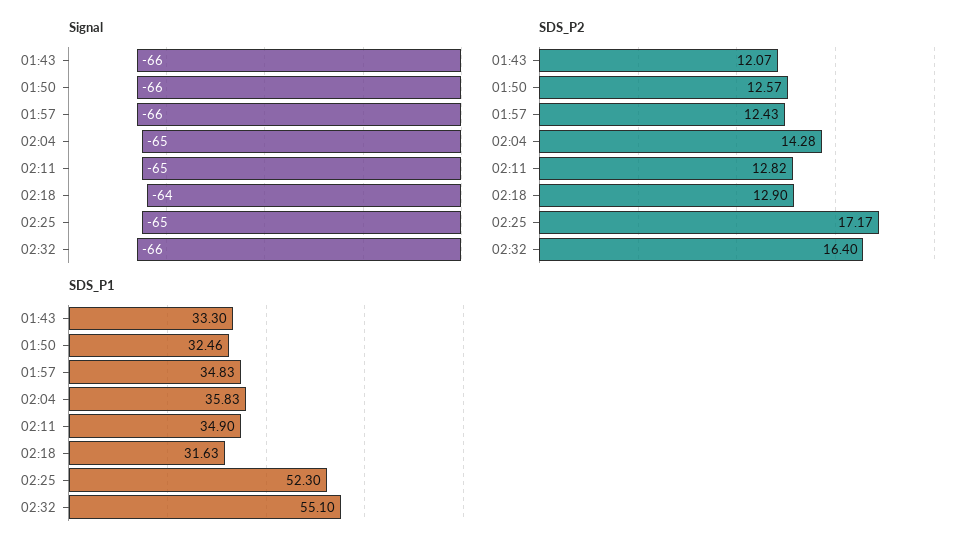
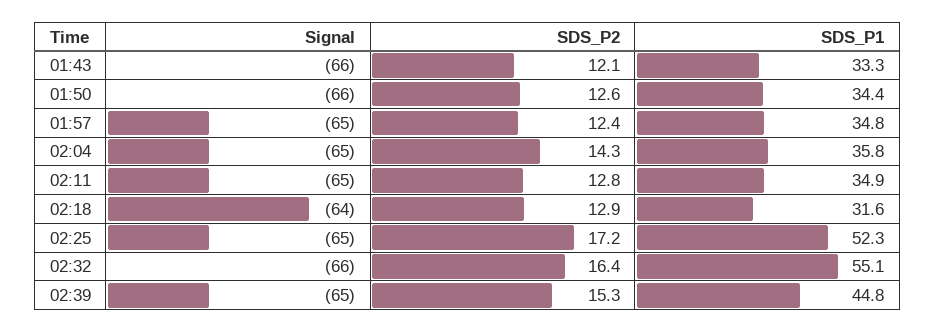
  {
    "Signal": {
      "01:43": -66,
      "01:50": -66,
-     "01:57": -66,
+     "01:57": -65,
      "02:04": -65,
      "02:11": -65,
      "02:18": -64,
      "02:25": -65,
-     "02:32": -66
+     "02:32": -66,
+     "02:39": -65
    },
    "SDS_P2": {
      "01:43": 12.07,
      "01:50": 12.57,
      "01:57": 12.43,
      "02:04": 14.28,
      "02:11": 12.82,
      "02:18": 12.9,
      "02:25": 17.17,
-     "02:32": 16.4
+     "02:32": 16.4,
+     "02:39": 15.3
    },
    "SDS_P1": {
      "01:43": 33.3,
-     "01:50": 32.46,
+     "01:50": 34.4,
      "01:57": 34.83,
      "02:04": 35.83,
      "02:11": 34.9,
      "02:18": 31.63,
      "02:25": 52.3,
-     "02:32": 55.1
+     "02:32": 55.1,
+     "02:39": 44.8
    }
  }

